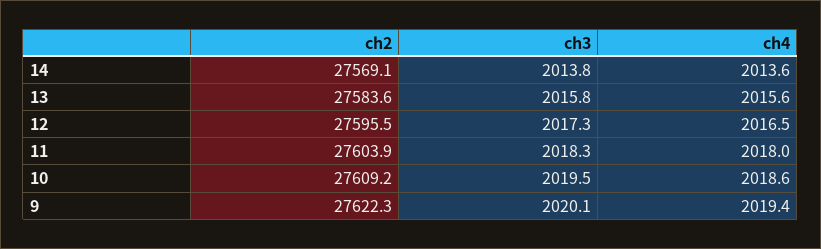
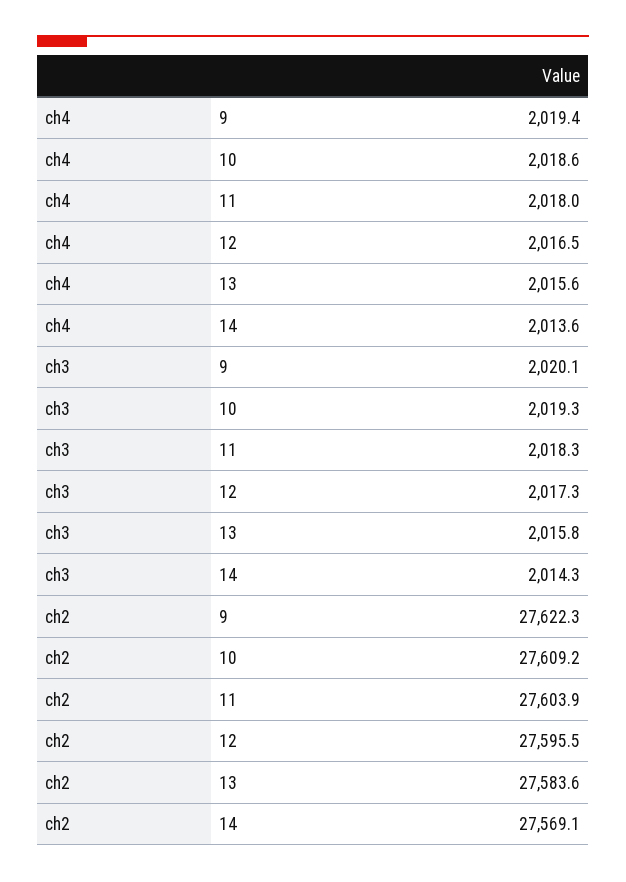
  {
    "ch2": {
      "14": 27569.1,
      "13": 27583.6,
      "12": 27595.5,
      "11": 27603.9,
      "10": 27609.2,
      "9": 27622.3
    },
    "ch3": {
-     "14": 2013.8,
+     "14": 2014.3,
      "13": 2015.8,
      "12": 2017.3,
      "11": 2018.3,
-     "10": 2019.5,
+     "10": 2019.3,
      "9": 2020.1
    },
    "ch4": {
      "14": 2013.6,
      "13": 2015.6,
      "12": 2016.5,
      "11": 2018,
      "10": 2018.6,
      "9": 2019.4
    }
  }

